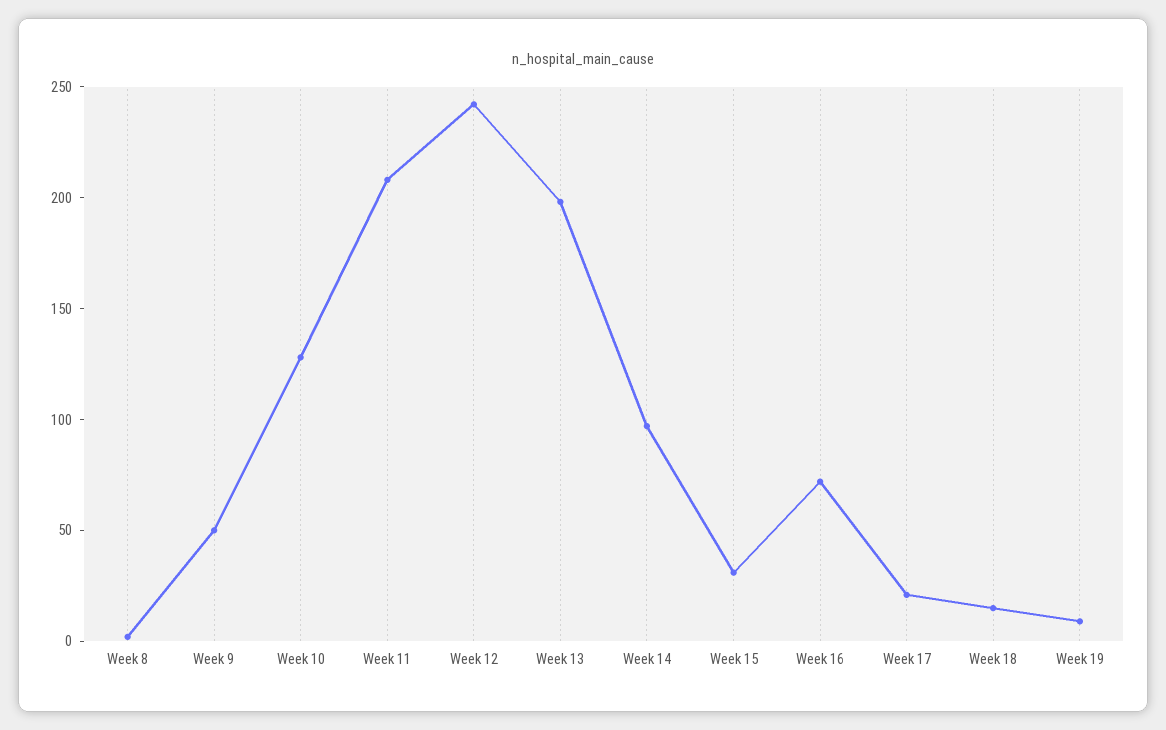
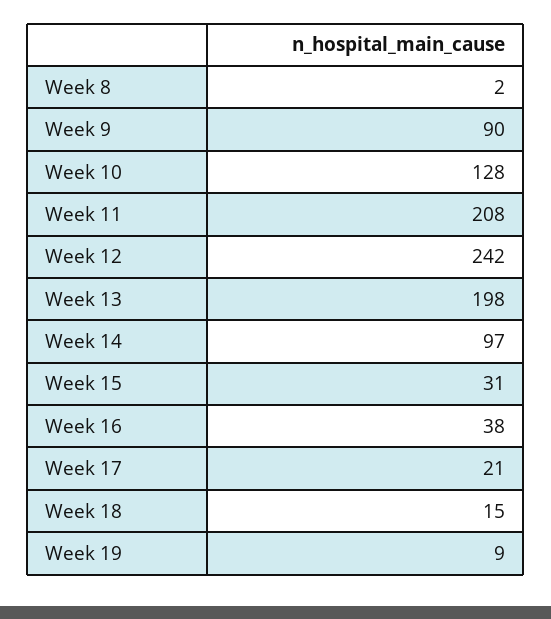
  {
    "Week 8": 2,
-   "Week 9": 50,
+   "Week 9": 90,
    "Week 10": 128,
    "Week 11": 208,
    "Week 12": 242,
    "Week 13": 198,
    "Week 14": 97,
    "Week 15": 31,
-   "Week 16": 70,
+   "Week 16": 38,
    "Week 17": 21,
    "Week 18": 15,
    "Week 19": 9
  }

